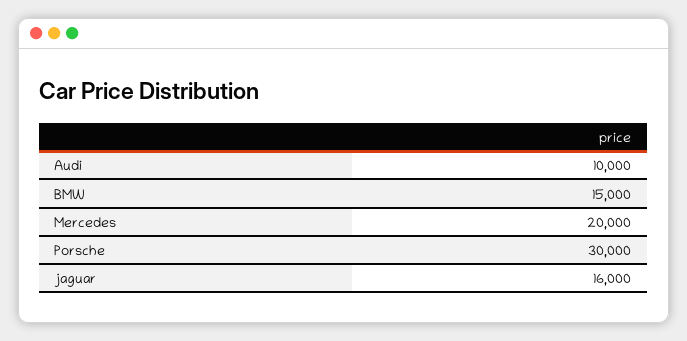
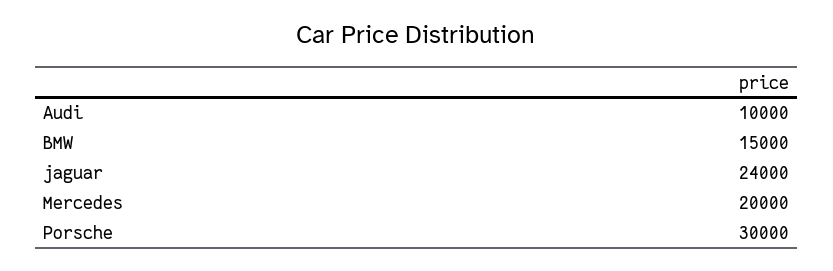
  {
    "Audi": 10000,
    "BMW": 15000,
    "Mercedes": 20000,
    "Porsche": 30000,
-   "jaguar": 16000
+   "jaguar": 24000
  }

